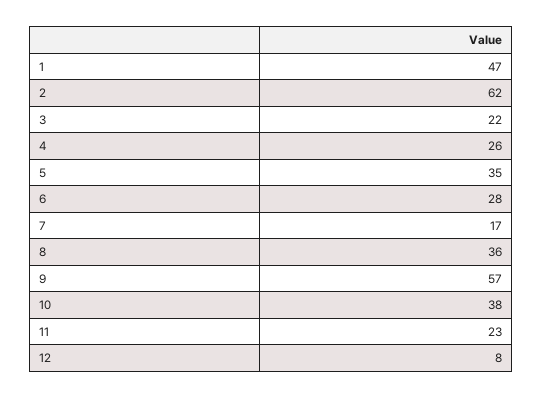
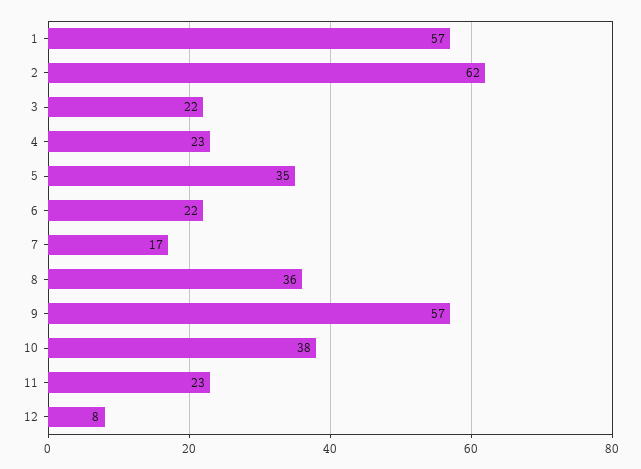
  {
-   "1": 47,
+   "1": 57,
    "2": 62,
    "3": 22,
-   "4": 26,
+   "4": 23,
    "5": 35,
-   "6": 28,
+   "6": 22,
    "7": 17,
    "8": 36,
    "9": 57,
    "10": 38,
    "11": 23,
    "12": 8
  }

